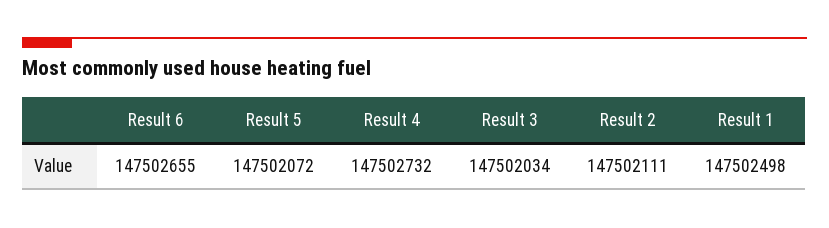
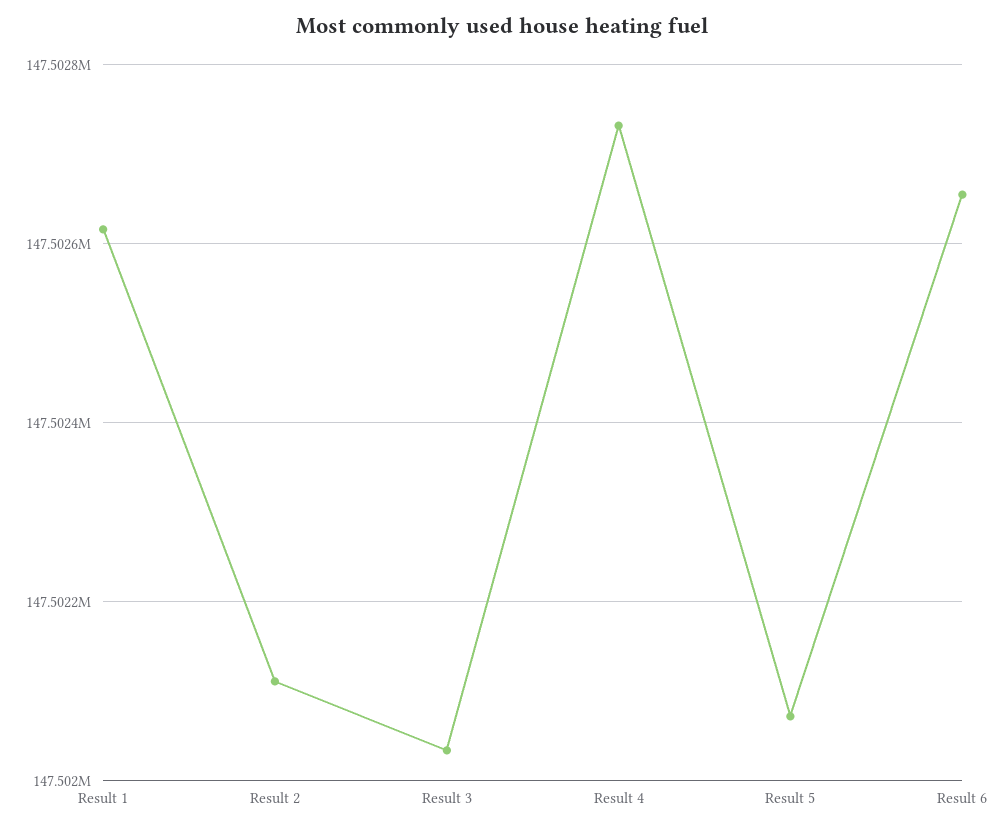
  {
    "Result 6": 147502655,
    "Result 5": 147502072,
    "Result 4": 147502732,
    "Result 3": 147502034,
    "Result 2": 147502111,
-   "Result 1": 147502498
+   "Result 1": 147502620
  }

